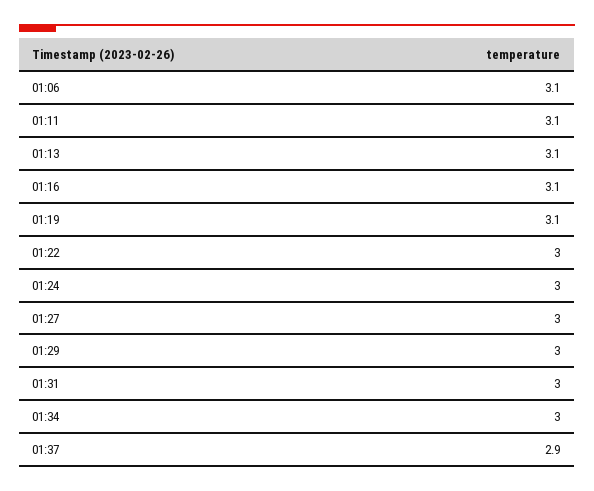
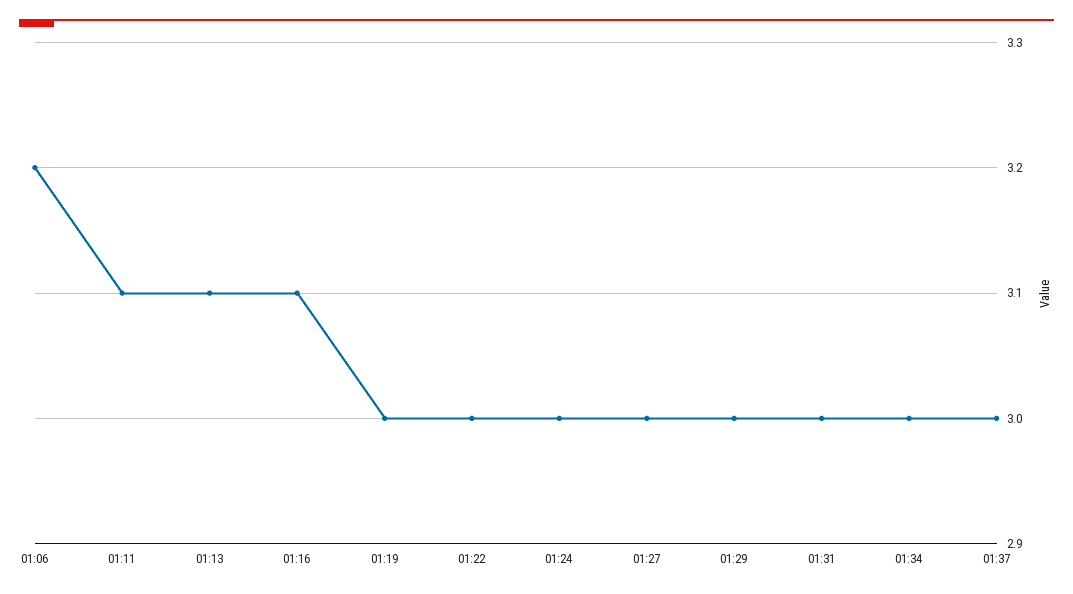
  {
-   "01:06": 3.1,
+   "01:06": 3.2,
    "01:11": 3.1,
    "01:13": 3.1,
    "01:16": 3.1,
-   "01:19": 3.1,
+   "01:19": 3,
    "01:22": 3,
    "01:24": 3,
    "01:27": 3,
    "01:29": 3,
    "01:31": 3,
    "01:34": 3,
-   "01:37": 2.9
+   "01:37": 3
  }

